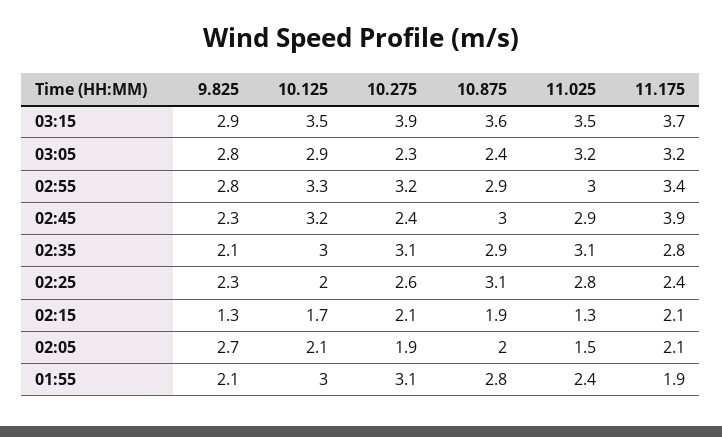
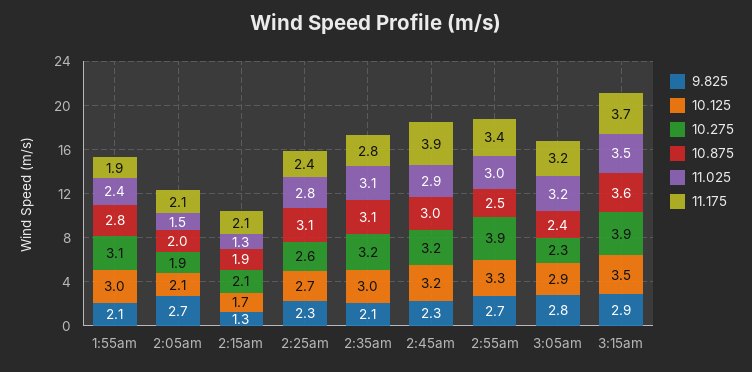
  {
    "9.825": {
      "03:15": 2.9,
      "03:05": 2.8,
-     "02:55": 2.8,
+     "02:55": 2.7,
      "02:45": 2.3,
      "02:35": 2.1,
      "02:25": 2.3,
      "02:15": 1.3,
      "02:05": 2.7,
      "01:55": 2.1
    },
    "10.125": {
      "03:15": 3.5,
      "03:05": 2.9,
      "02:55": 3.3,
      "02:45": 3.2,
      "02:35": 3,
-     "02:25": 2,
+     "02:25": 2.7,
      "02:15": 1.7,
      "02:05": 2.1,
      "01:55": 3
    },
    "10.275": {
      "03:15": 3.9,
      "03:05": 2.3,
-     "02:55": 3.2,
+     "02:55": 3.9,
-     "02:45": 2.4,
+     "02:45": 3.2,
-     "02:35": 3.1,
+     "02:35": 3.2,
      "02:25": 2.6,
      "02:15": 2.1,
      "02:05": 1.9,
      "01:55": 3.1
    },
    "10.875": {
      "03:15": 3.6,
      "03:05": 2.4,
-     "02:55": 2.9,
+     "02:55": 2.5,
      "02:45": 3,
-     "02:35": 2.9,
+     "02:35": 3.1,
      "02:25": 3.1,
      "02:15": 1.9,
      "02:05": 2,
      "01:55": 2.8
    },
    "11.025": {
      "03:15": 3.5,
      "03:05": 3.2,
      "02:55": 3,
      "02:45": 2.9,
      "02:35": 3.1,
      "02:25": 2.8,
      "02:15": 1.3,
      "02:05": 1.5,
      "01:55": 2.4
    },
    "11.175": {
      "03:15": 3.7,
      "03:05": 3.2,
      "02:55": 3.4,
      "02:45": 3.9,
      "02:35": 2.8,
      "02:25": 2.4,
      "02:15": 2.1,
      "02:05": 2.1,
      "01:55": 1.9
    }
  }

